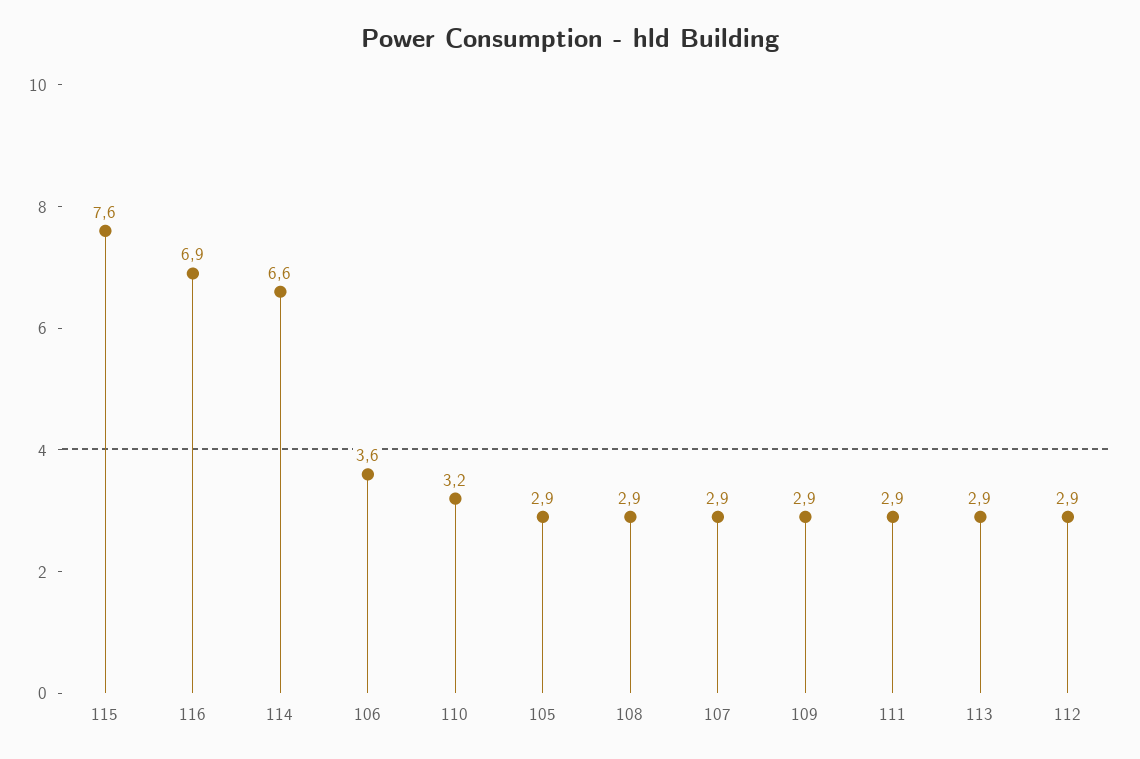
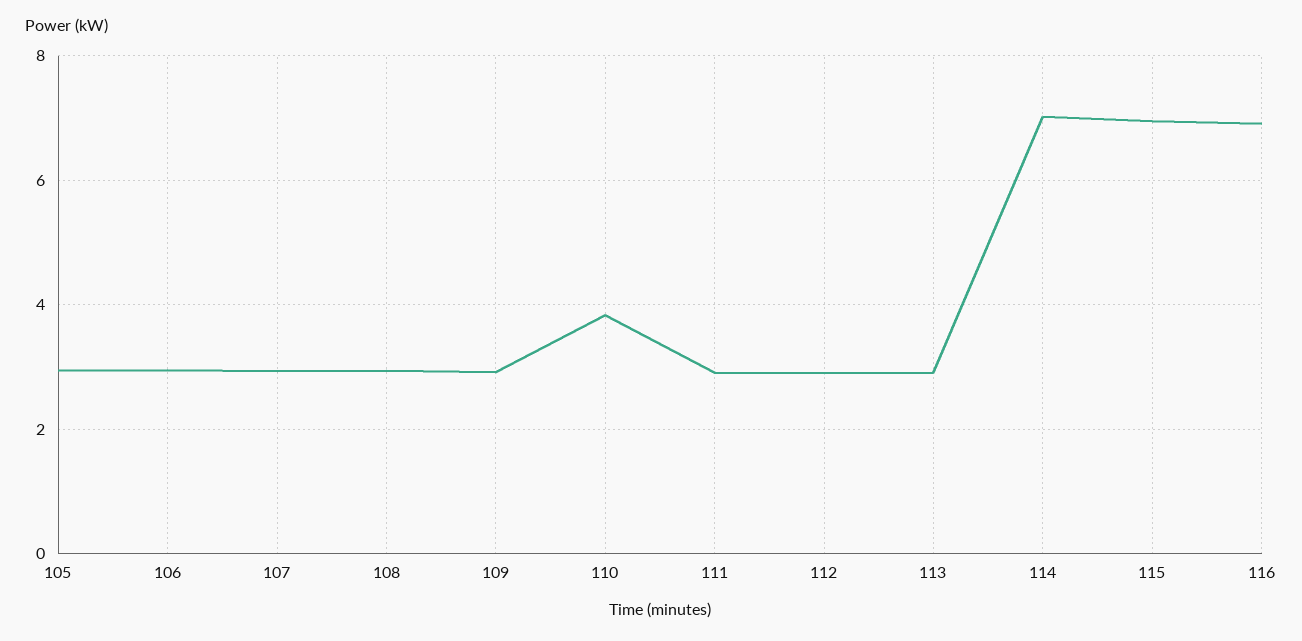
  {
-   "115": 7.6,
+   "115": 7,
    "116": 6.9,
-   "114": 6.6,
+   "114": 7,
-   "106": 3.6,
+   "106": 3,
-   "110": 3.2,
+   "110": 3.8,
    "105": 2.9,
    "108": 2.9,
    "107": 2.9,
    "109": 2.9,
    "111": 2.9,
    "113": 2.9,
    "112": 2.9
  }

